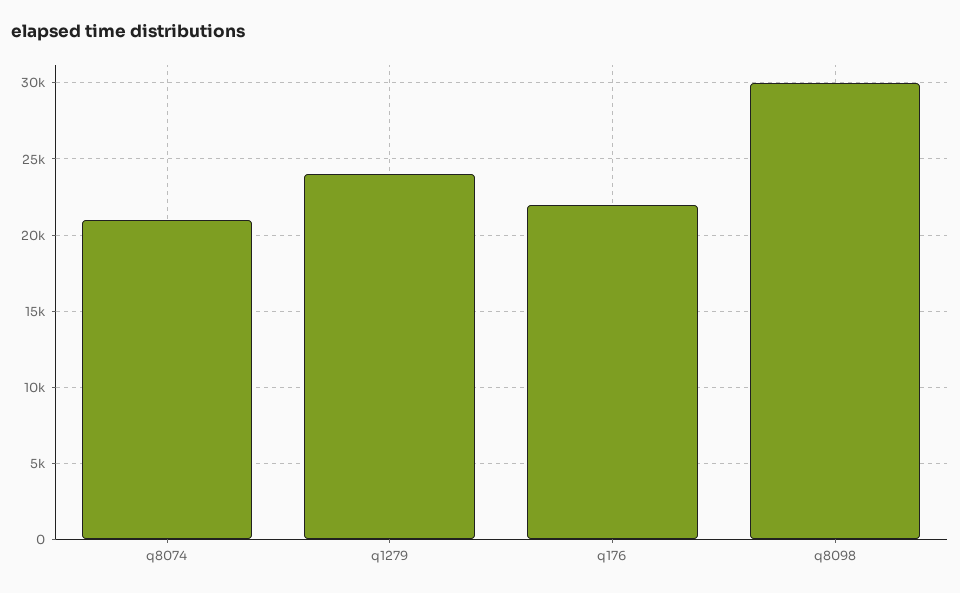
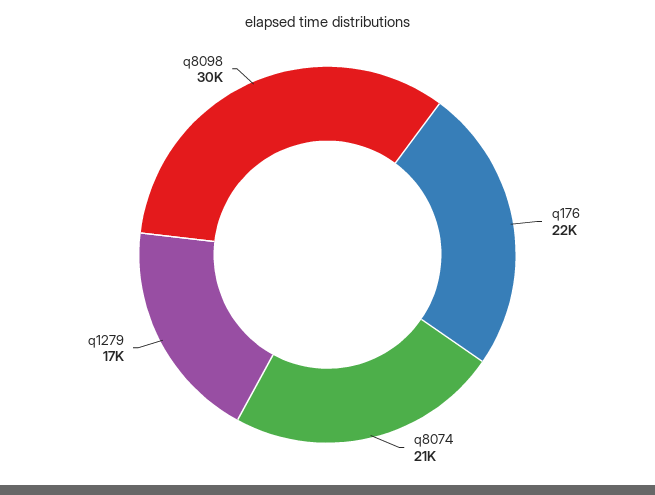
  {
    "q8074": 21000,
-   "q1279": 24000,
+   "q1279": 17000,
    "q176": 22000,
    "q8098": 30000
  }

